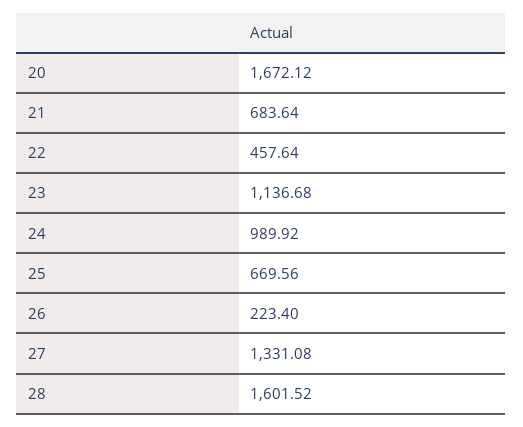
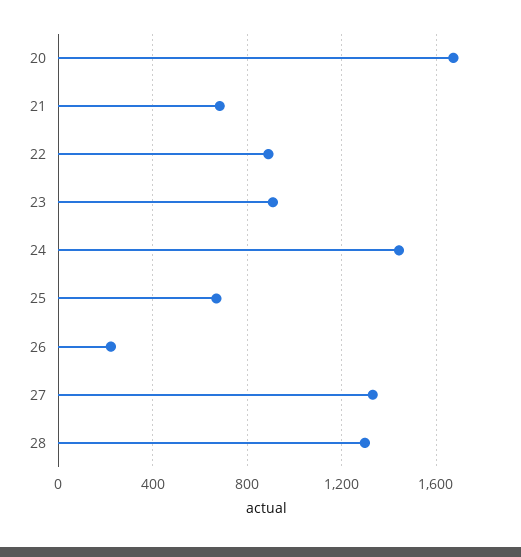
  {
    "20": 1672.12,
    "21": 683.64,
-   "22": 457.64,
+   "22": 900,
-   "23": 1136.68,
+   "23": 900,
-   "24": 989.92,
+   "24": 1450,
    "25": 669.56,
    "26": 223.4,
    "27": 1331.08,
-   "28": 1601.52
+   "28": 1300
  }

